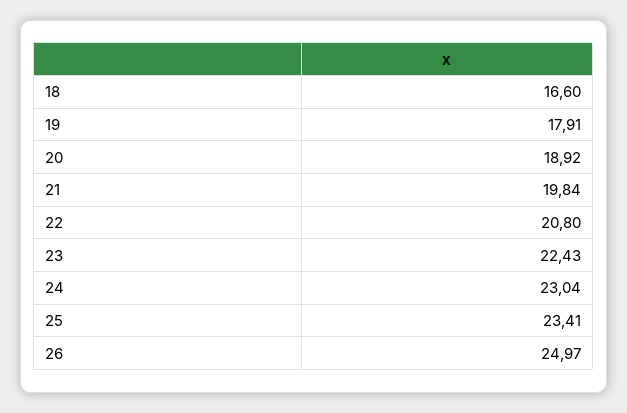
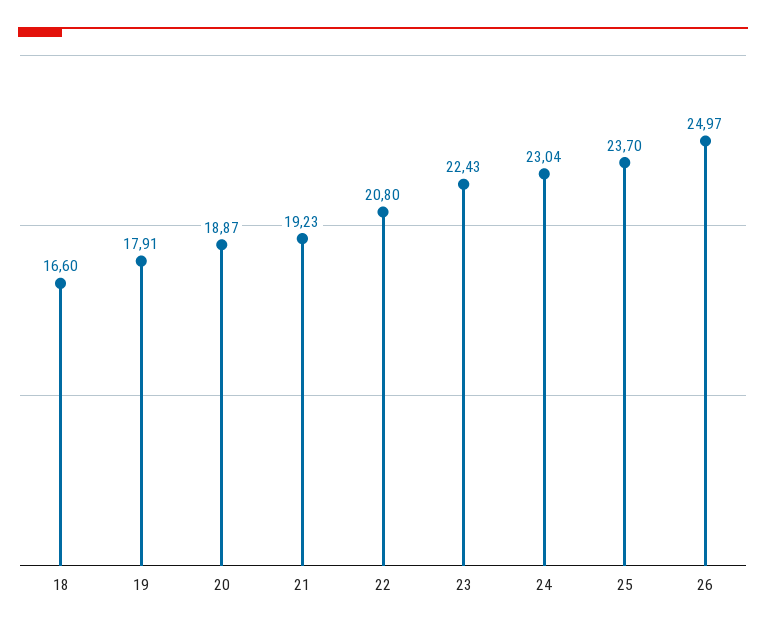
  {
    "18": 16.6,
    "19": 17.91,
-   "20": 18.92,
+   "20": 18.87,
-   "21": 19.84,
+   "21": 19.23,
    "22": 20.8,
    "23": 22.43,
    "24": 23.04,
-   "25": 23.41,
+   "25": 23.7,
    "26": 24.97
  }

